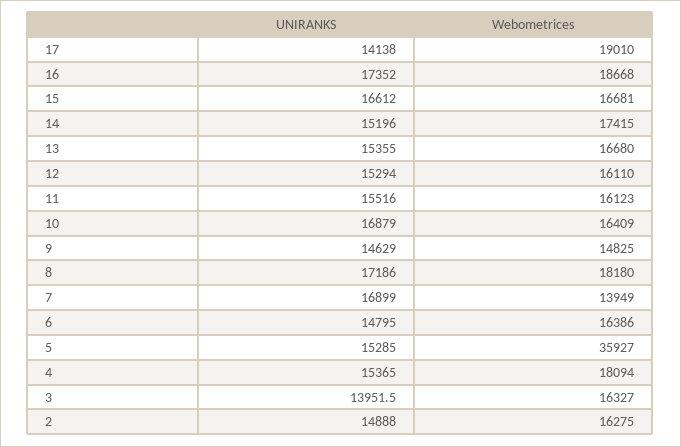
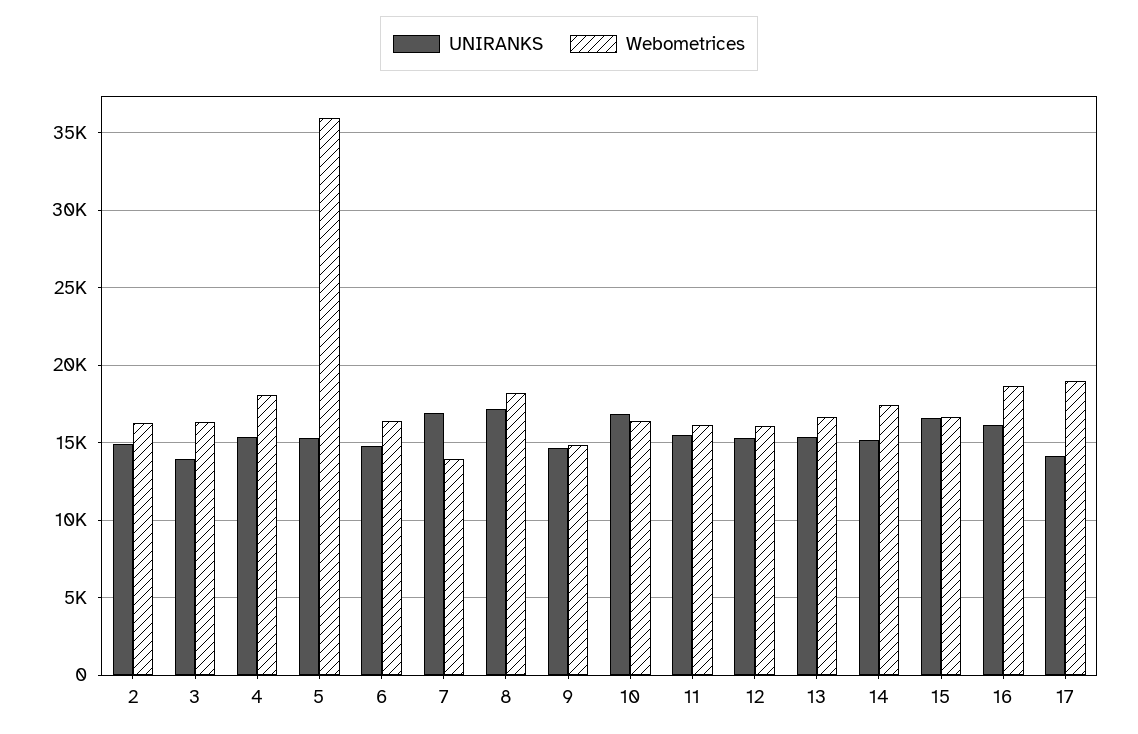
  {
    "UNIRANKS": {
      "17": 14138,
-     "16": 17352,
+     "16": 16000,
      "15": 16612,
      "14": 15196,
      "13": 15355,
      "12": 15294,
      "11": 15516,
      "10": 16879,
      "9": 14629,
      "8": 17186,
      "7": 16899,
      "6": 14795,
      "5": 15285,
      "4": 15365,
      "3": 13951.5,
      "2": 14888
    },
    "Webometrices": {
      "17": 19010,
      "16": 18668,
      "15": 16681,
      "14": 17415,
      "13": 16680,
      "12": 16110,
      "11": 16123,
      "10": 16409,
      "9": 14825,
      "8": 18180,
      "7": 13949,
      "6": 16386,
      "5": 35927,
      "4": 18094,
      "3": 16327,
      "2": 16275
    }
  }

